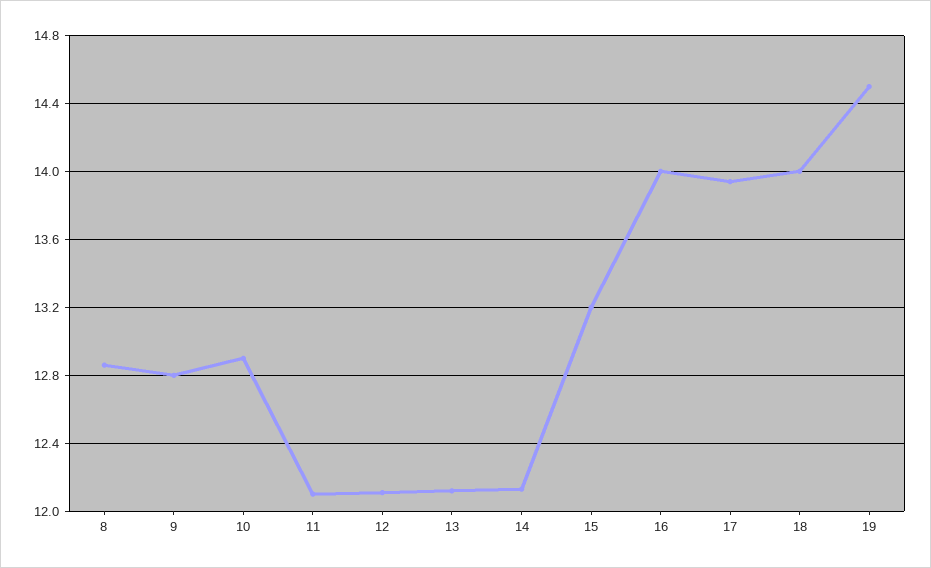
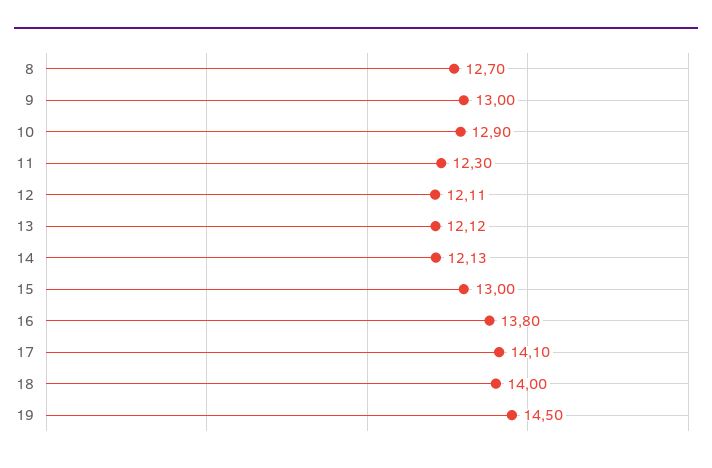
  {
-   "8": 12.85,
+   "8": 12.7,
-   "9": 12.8,
+   "9": 13,
    "10": 12.9,
-   "11": 12.1,
+   "11": 12.3,
    "12": 12.11,
    "13": 12.12,
    "14": 12.13,
-   "15": 13.2,
+   "15": 13,
-   "16": 14,
+   "16": 13.8,
-   "17": 13.95,
+   "17": 14.1,
    "18": 14,
    "19": 14.5
  }

